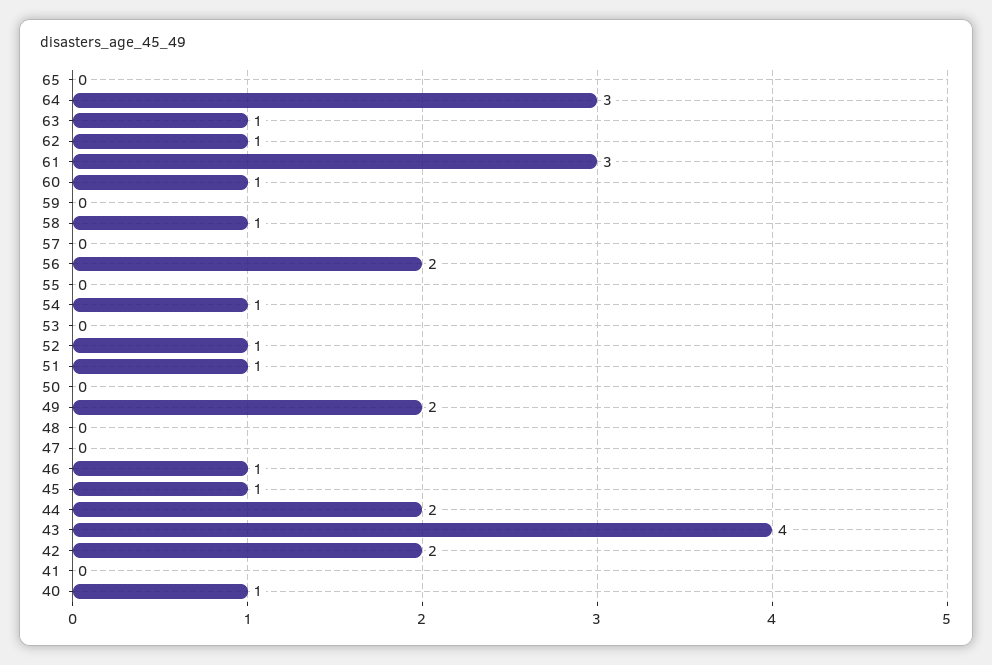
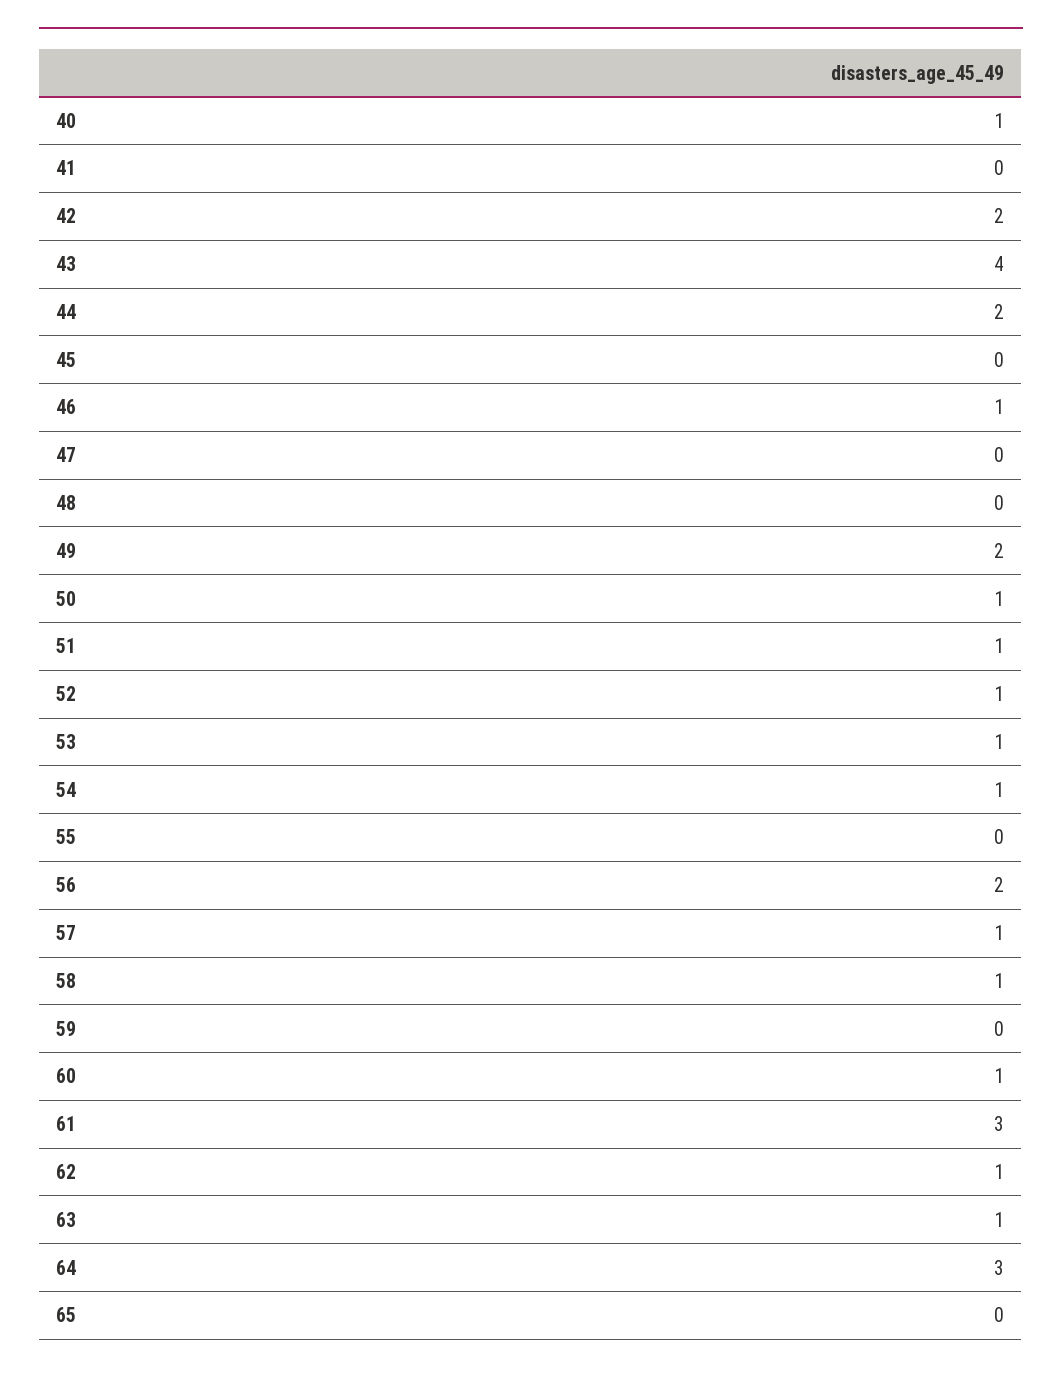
  {
    "65": 0,
    "64": 3,
    "63": 1,
    "62": 1,
    "61": 3,
    "60": 1,
    "59": 0,
    "58": 1,
-   "57": 0,
+   "57": 1,
    "56": 2,
    "55": 0,
    "54": 1,
-   "53": 0,
+   "53": 1,
    "52": 1,
    "51": 1,
-   "50": 0,
+   "50": 1,
    "49": 2,
    "48": 0,
    "47": 0,
    "46": 1,
-   "45": 1,
+   "45": 0,
    "44": 2,
    "43": 4,
    "42": 2,
    "41": 0,
    "40": 1
  }

